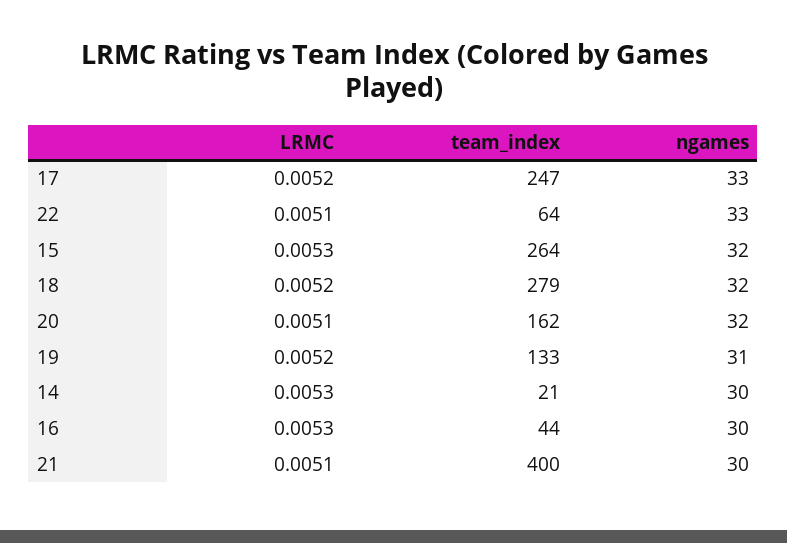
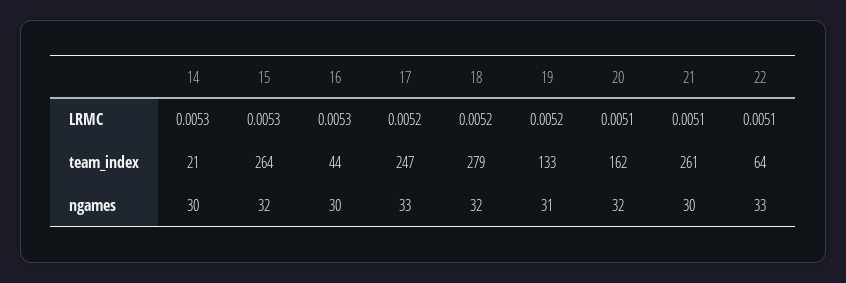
  {
    "LRMC": {
      "17": 0.0052,
      "22": 0.0051,
      "15": 0.0053,
      "18": 0.0052,
      "20": 0.0051,
      "19": 0.0052,
      "14": 0.0053,
      "16": 0.0053,
      "21": 0.0051
    },
    "team_index": {
      "17": 247,
      "22": 64,
      "15": 264,
      "18": 279,
      "20": 162,
      "19": 133,
      "14": 21,
      "16": 44,
-     "21": 400
+     "21": 261
    },
    "ngames": {
      "17": 33,
      "22": 33,
      "15": 32,
      "18": 32,
      "20": 32,
      "19": 31,
      "14": 30,
      "16": 30,
      "21": 30
    }
  }

